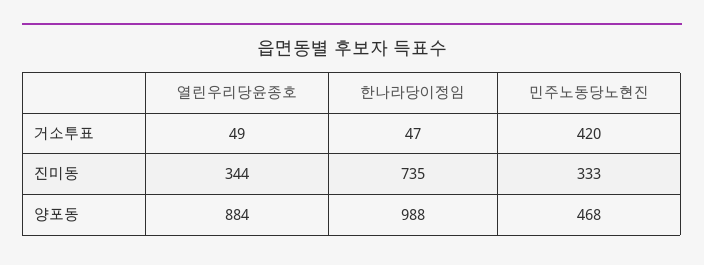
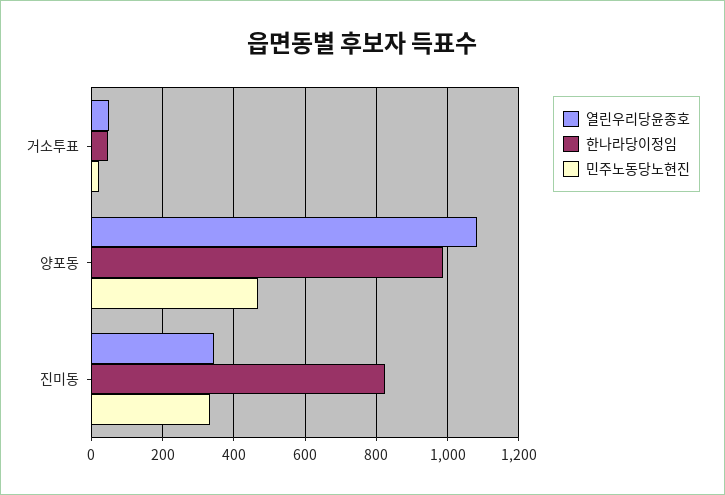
  {
    "열린우리당윤종호": {
      "거소투표": 49,
      "진미동": 344,
-     "양포동": 884
+     "양포동": 1080
    },
    "한나라당이정임": {
      "거소투표": 47,
-     "진미동": 735,
+     "진미동": 820,
      "양포동": 988
    },
    "민주노동당노현진": {
-     "거소투표": 420,
+     "거소투표": 20,
      "진미동": 333,
      "양포동": 468
    }
  }

